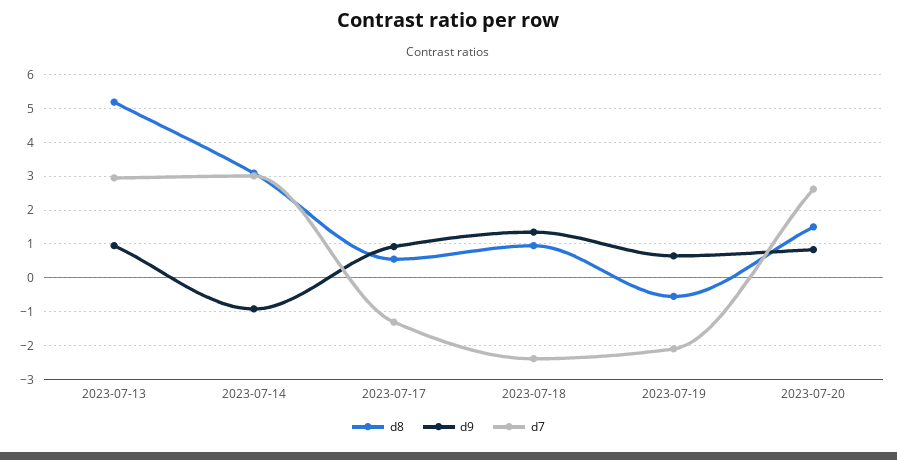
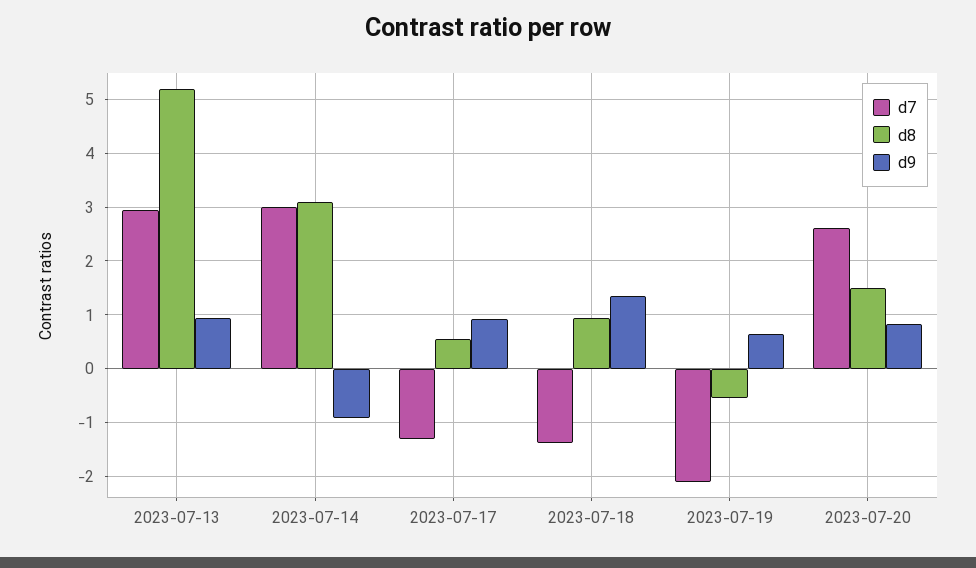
  {
    "d8": {
      "2023-07-13": 5.2,
      "2023-07-14": 3,
      "2023-07-17": 0.6,
      "2023-07-18": 1,
      "2023-07-19": -0.6,
      "2023-07-20": 1.6
    },
    "d9": {
      "2023-07-13": 1,
      "2023-07-14": -1,
      "2023-07-17": 1,
      "2023-07-18": 1.4,
      "2023-07-19": 0.6,
      "2023-07-20": 0.8
    },
    "d7": {
      "2023-07-13": 3,
      "2023-07-14": 3,
      "2023-07-17": -1.4,
-     "2023-07-18": -2.4,
+     "2023-07-18": -1.4,
      "2023-07-19": -2.2,
      "2023-07-20": 2.6
    }
  }

